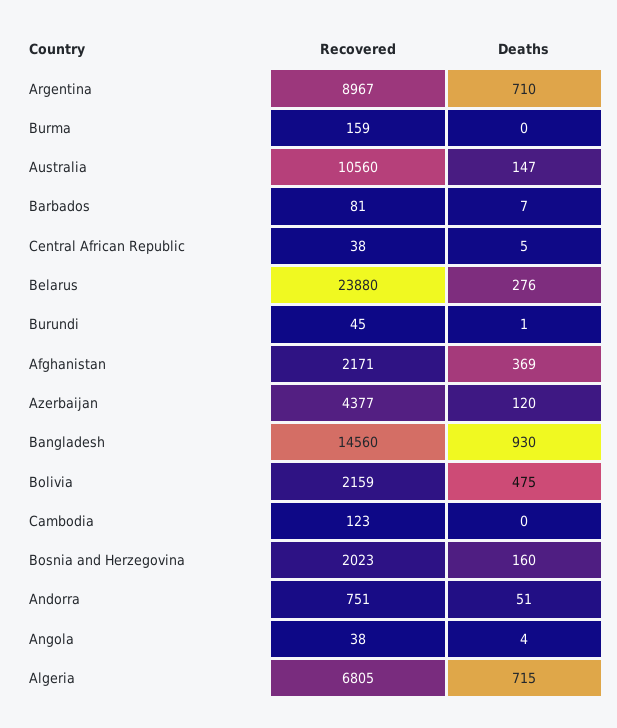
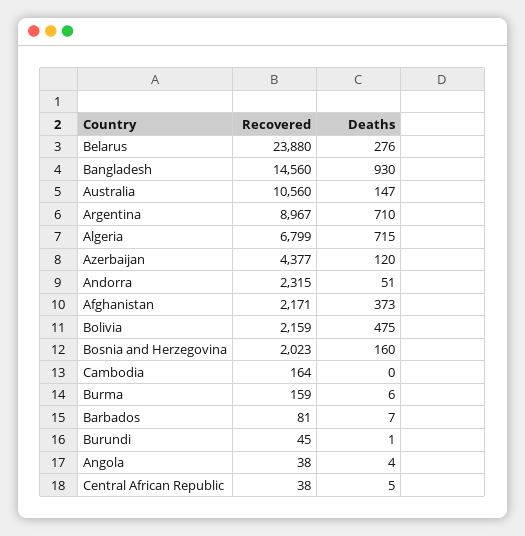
  {
    "Recovered": {
      "Argentina": 8967,
      "Burma": 159,
      "Australia": 10560,
      "Barbados": 81,
      "Central African Republic": 38,
      "Belarus": 23880,
      "Burundi": 45,
      "Afghanistan": 2171,
      "Azerbaijan": 4377,
      "Bangladesh": 14560,
      "Bolivia": 2159,
-     "Cambodia": 123,
+     "Cambodia": 164,
      "Bosnia and Herzegovina": 2023,
-     "Andorra": 751,
+     "Andorra": 2315,
      "Angola": 38,
-     "Algeria": 6805
+     "Algeria": 6799
    },
    "Deaths": {
      "Argentina": 710,
-     "Burma": 0,
+     "Burma": 6,
      "Australia": 147,
      "Barbados": 7,
      "Central African Republic": 5,
      "Belarus": 276,
      "Burundi": 1,
-     "Afghanistan": 369,
+     "Afghanistan": 373,
      "Azerbaijan": 120,
      "Bangladesh": 930,
      "Bolivia": 475,
      "Cambodia": 0,
      "Bosnia and Herzegovina": 160,
      "Andorra": 51,
      "Angola": 4,
      "Algeria": 715
    }
  }

